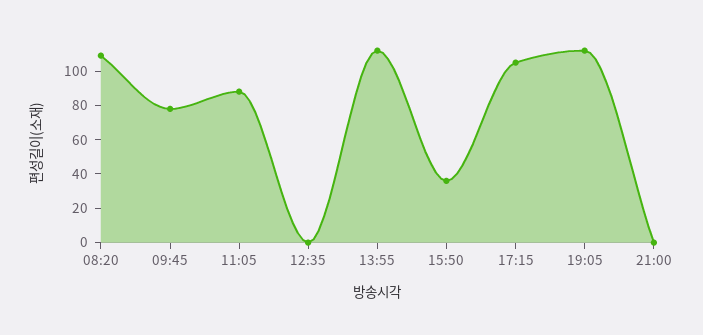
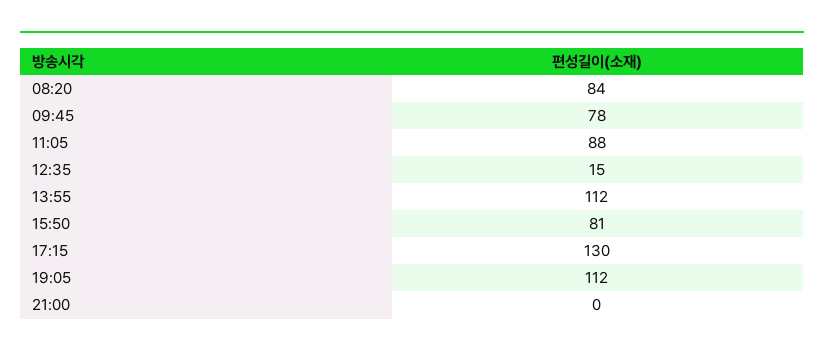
  {
-   "08:20": 110,
+   "08:20": 84,
    "09:45": 78,
    "11:05": 88,
-   "12:35": 0,
+   "12:35": 15,
    "13:55": 112,
-   "15:50": 35,
+   "15:50": 81,
-   "17:15": 105,
+   "17:15": 130,
    "19:05": 112,
    "21:00": 0
  }

